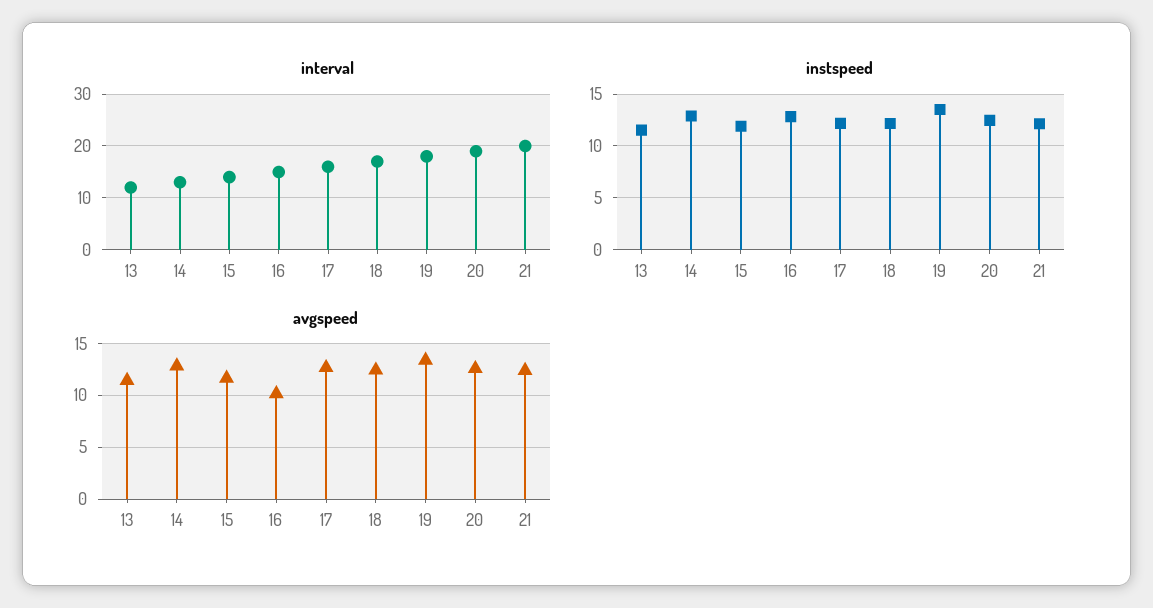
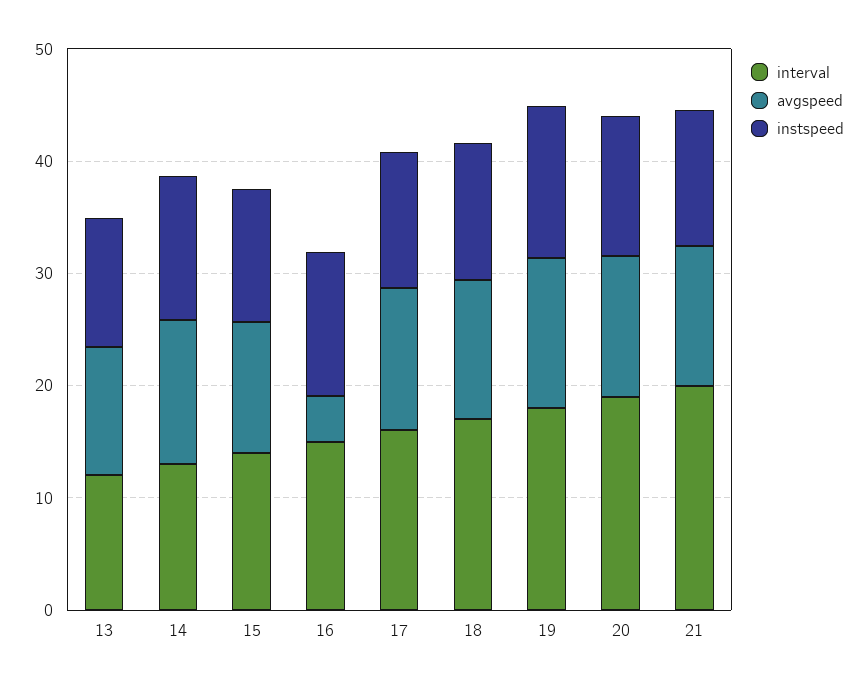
  {
    "interval": {
      "13": 12,
      "14": 14,
      "15": 14,
      "16": 16,
      "17": 16,
      "18": 18,
      "19": 18,
      "20": 20,
      "21": 20
    },
    "instspeed": {
      "13": 12,
      "14": 13,
      "15": 12,
      "16": 13,
      "17": 12,
      "18": 12,
      "19": 14,
      "20": 12,
      "21": 12
    },
    "avgspeed": {
      "13": 11,
      "14": 13,
      "15": 12,
-     "16": 10,
+     "16": 4,
      "17": 13,
      "18": 12,
      "19": 13,
      "20": 13,
      "21": 12
    }
  }

